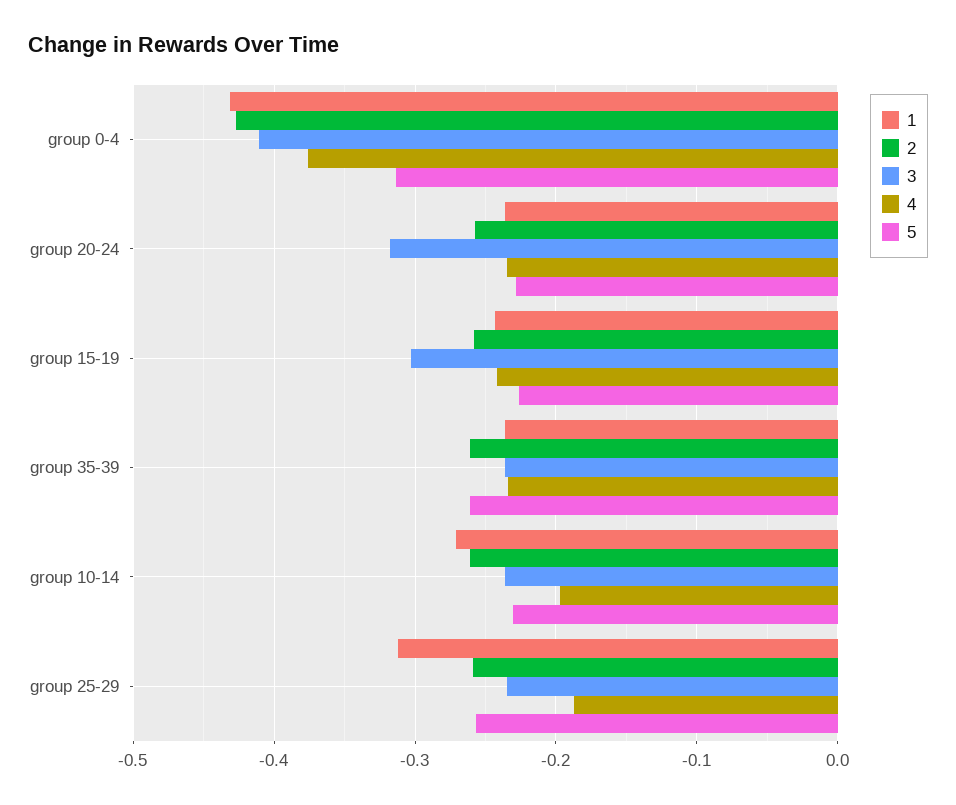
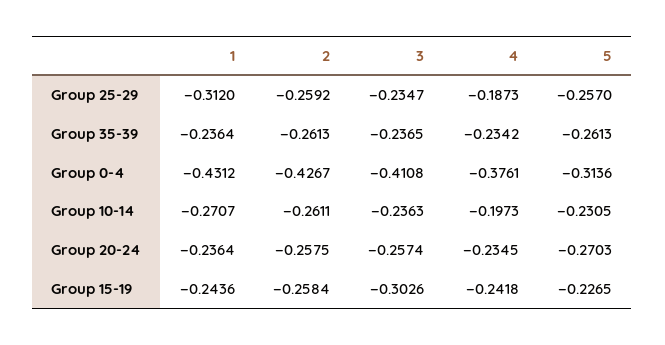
  {
    "1": {
      "group 0-4": -0.4312,
      "group 20-24": -0.2364,
      "group 15-19": -0.2436,
      "group 35-39": -0.2364,
      "group 10-14": -0.2707,
      "group 25-29": -0.312
    },
    "2": {
      "group 0-4": -0.4267,
      "group 20-24": -0.2575,
      "group 15-19": -0.2584,
      "group 35-39": -0.2613,
      "group 10-14": -0.2611,
      "group 25-29": -0.2592
    },
    "3": {
      "group 0-4": -0.4108,
-     "group 20-24": -0.32,
+     "group 20-24": -0.2574,
      "group 15-19": -0.3026,
      "group 35-39": -0.2365,
      "group 10-14": -0.2363,
      "group 25-29": -0.2347
    },
    "4": {
      "group 0-4": -0.3761,
      "group 20-24": -0.2345,
      "group 15-19": -0.2418,
      "group 35-39": -0.2342,
      "group 10-14": -0.1973,
      "group 25-29": -0.1873
    },
    "5": {
      "group 0-4": -0.3136,
-     "group 20-24": -0.23,
+     "group 20-24": -0.2703,
      "group 15-19": -0.2265,
      "group 35-39": -0.2613,
      "group 10-14": -0.2305,
      "group 25-29": -0.257
    }
  }

